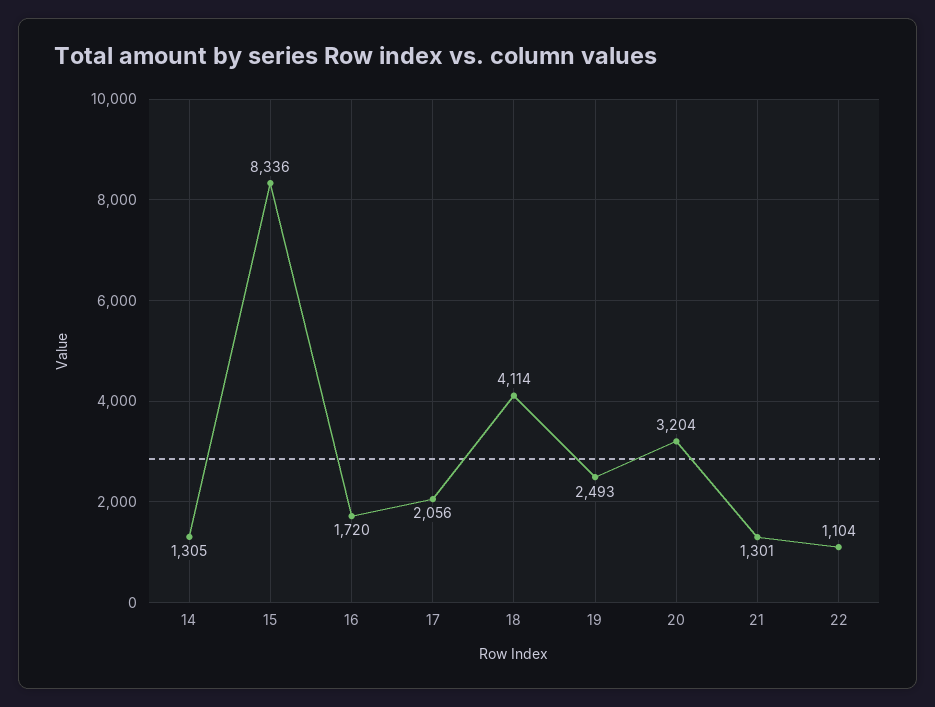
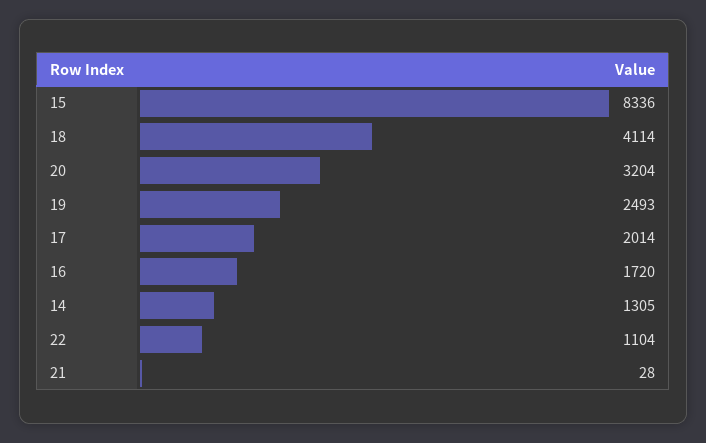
  {
    "14": 1305,
    "15": 8336,
    "16": 1720,
-   "17": 2056,
+   "17": 2014,
    "18": 4114,
    "19": 2493,
    "20": 3204,
-   "21": 1301,
+   "21": 28,
    "22": 1104
  }

